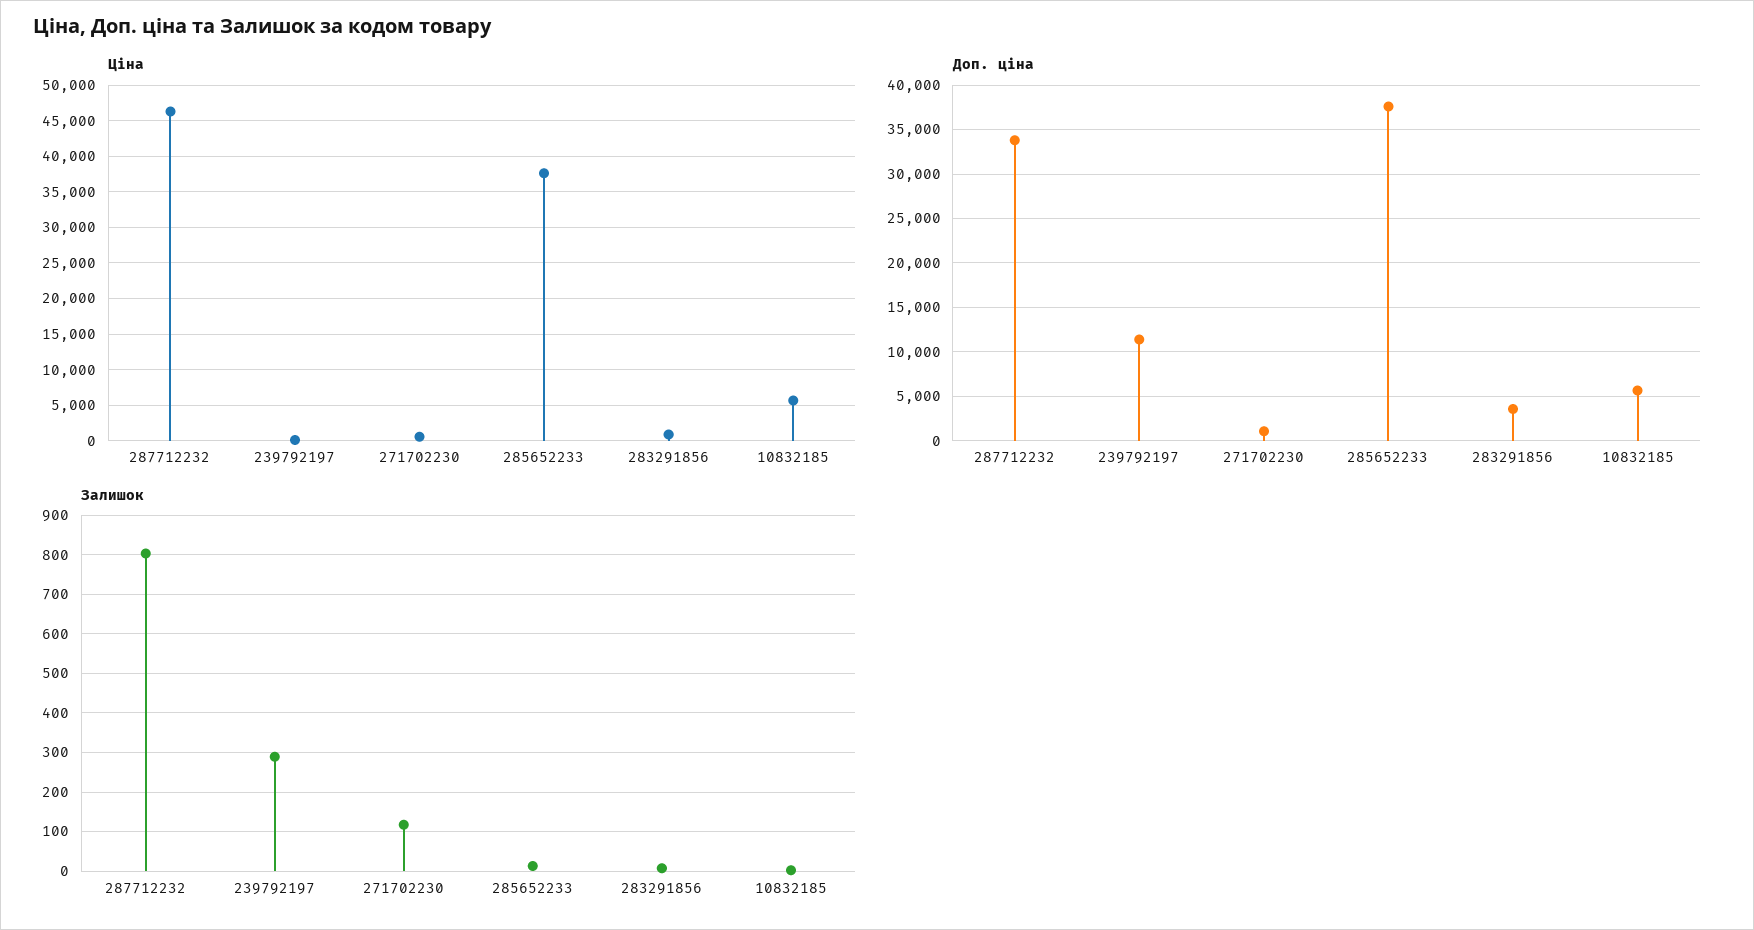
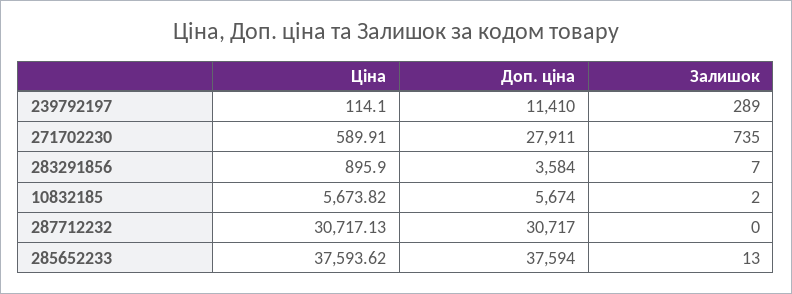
  {
    "Ціна": {
-     "287712232": 46000,
+     "287712232": 30717.13,
      "239792197": 114.1,
      "271702230": 589.91,
      "285652233": 37593.62,
      "283291856": 895.9,
      "10832185": 5673.82
    },
    "Доп. ціна": {
-     "287712232": 34000,
+     "287712232": 30717,
      "239792197": 11410,
-     "271702230": 1000,
+     "271702230": 27911,
      "285652233": 37594,
      "283291856": 3584,
      "10832185": 5674
    },
    "Залишок": {
-     "287712232": 800,
+     "287712232": 0,
      "239792197": 289,
-     "271702230": 120,
+     "271702230": 735,
      "285652233": 13,
      "283291856": 7,
      "10832185": 2
    }
  }

